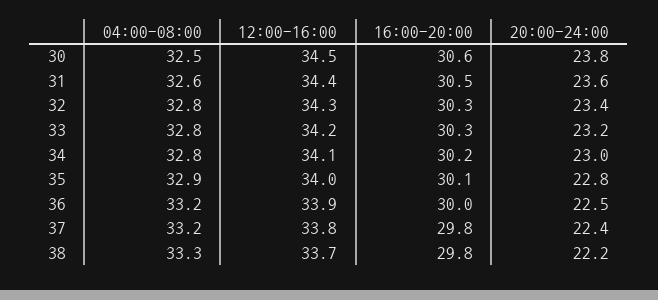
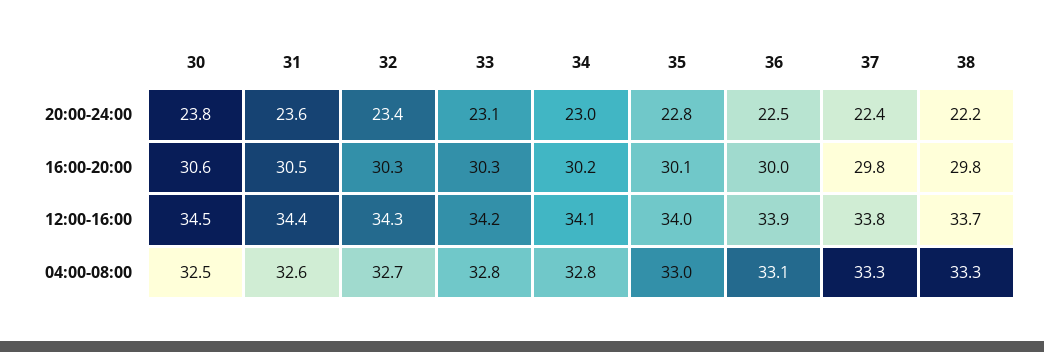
  {
    "04:00-08:00": {
      "30": 32.5,
      "31": 32.6,
-     "32": 32.8,
+     "32": 32.7,
      "33": 32.8,
      "34": 32.8,
-     "35": 32.9,
+     "35": 33,
-     "36": 33.2,
+     "36": 33.1,
-     "37": 33.2,
+     "37": 33.3,
      "38": 33.3
    },
    "12:00-16:00": {
      "30": 34.5,
      "31": 34.4,
      "32": 34.3,
      "33": 34.2,
      "34": 34.1,
      "35": 34,
      "36": 33.9,
      "37": 33.8,
      "38": 33.7
    },
    "16:00-20:00": {
      "30": 30.6,
      "31": 30.5,
      "32": 30.3,
      "33": 30.3,
      "34": 30.2,
      "35": 30.1,
      "36": 30,
      "37": 29.8,
      "38": 29.8
    },
    "20:00-24:00": {
      "30": 23.8,
      "31": 23.6,
      "32": 23.4,
-     "33": 23.2,
+     "33": 23.1,
      "34": 23,
      "35": 22.8,
      "36": 22.5,
      "37": 22.4,
      "38": 22.2
    }
  }

